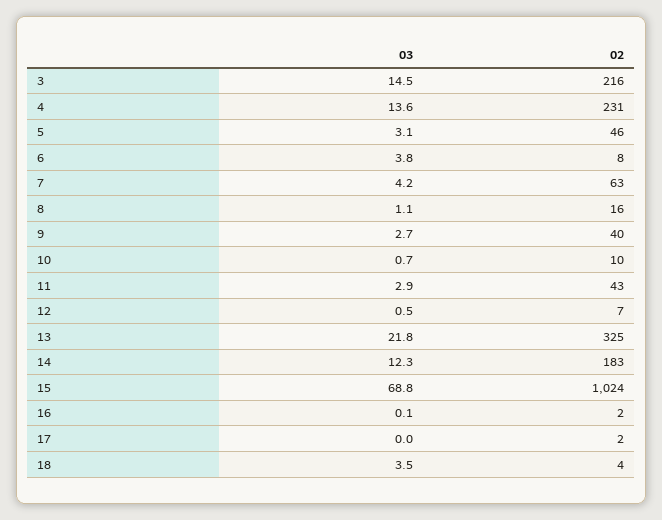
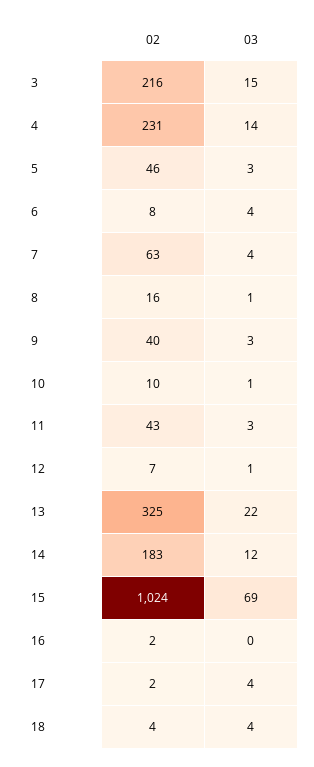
  {
    "03": {
      "3": 14.5,
      "4": 13.6,
      "5": 3.1,
      "6": 3.8,
      "7": 4.2,
      "8": 1.1,
      "9": 2.7,
      "10": 0.7,
      "11": 2.9,
      "12": 0.5,
      "13": 21.8,
      "14": 12.3,
      "15": 68.8,
      "16": 0.1,
-     "17": 0,
+     "17": 4,
      "18": 3.5
    },
    "02": {
      "3": 216,
      "4": 231,
      "5": 46,
      "6": 8,
      "7": 63,
      "8": 16,
      "9": 40,
      "10": 10,
      "11": 43,
      "12": 7,
      "13": 325,
      "14": 183,
      "15": 1024,
      "16": 2,
      "17": 2,
      "18": 4
    }
  }

